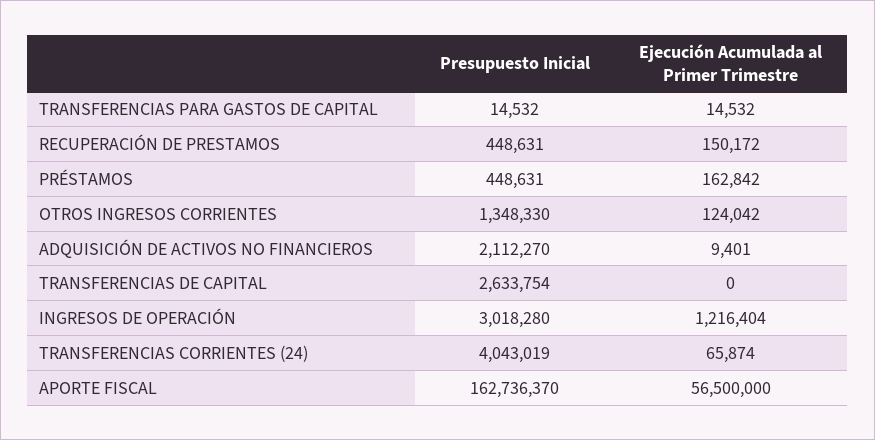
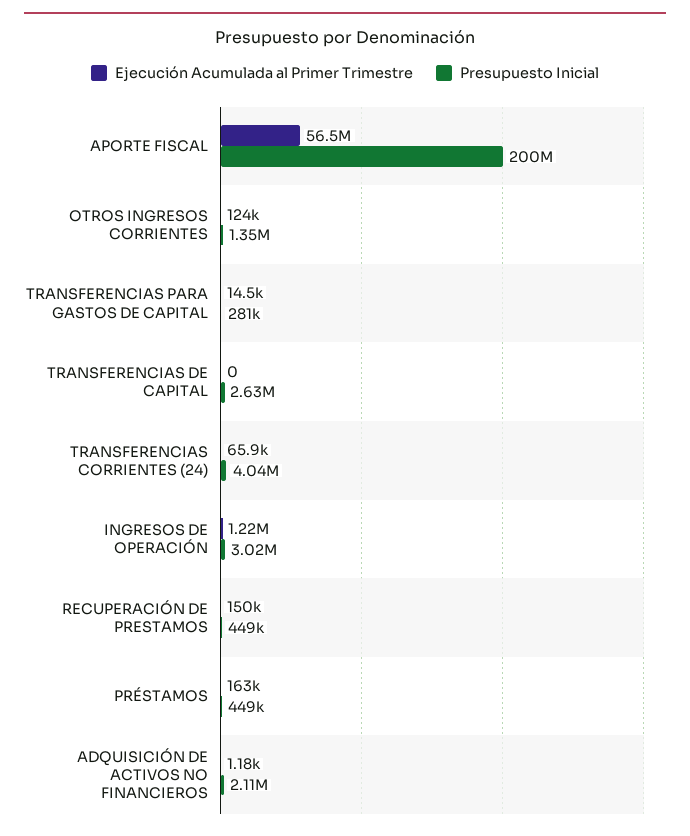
  {
    "Presupuesto Inicial": {
-     "TRANSFERENCIAS PARA GASTOS DE CAPITAL": 14532,
+     "TRANSFERENCIAS PARA GASTOS DE CAPITAL": 281000,
      "RECUPERACIÓN DE PRESTAMOS": 448631,
      "PRÉSTAMOS": 448631,
      "OTROS INGRESOS CORRIENTES": 1348330,
      "ADQUISICIÓN DE ACTIVOS NO FINANCIEROS": 2112270,
      "TRANSFERENCIAS DE CAPITAL": 2633754,
      "INGRESOS DE OPERACIÓN": 3018280,
      "TRANSFERENCIAS CORRIENTES (24)": 4043019,
-     "APORTE FISCAL": 162736370
+     "APORTE FISCAL": 200000000
    },
    "Ejecución Acumulada al Primer Trimestre": {
      "TRANSFERENCIAS PARA GASTOS DE CAPITAL": 14532,
      "RECUPERACIÓN DE PRESTAMOS": 150172,
      "PRÉSTAMOS": 162842,
      "OTROS INGRESOS CORRIENTES": 124042,
-     "ADQUISICIÓN DE ACTIVOS NO FINANCIEROS": 9401,
+     "ADQUISICIÓN DE ACTIVOS NO FINANCIEROS": 1180,
      "TRANSFERENCIAS DE CAPITAL": 0,
      "INGRESOS DE OPERACIÓN": 1216404,
      "TRANSFERENCIAS CORRIENTES (24)": 65874,
      "APORTE FISCAL": 56500000
    }
  }

